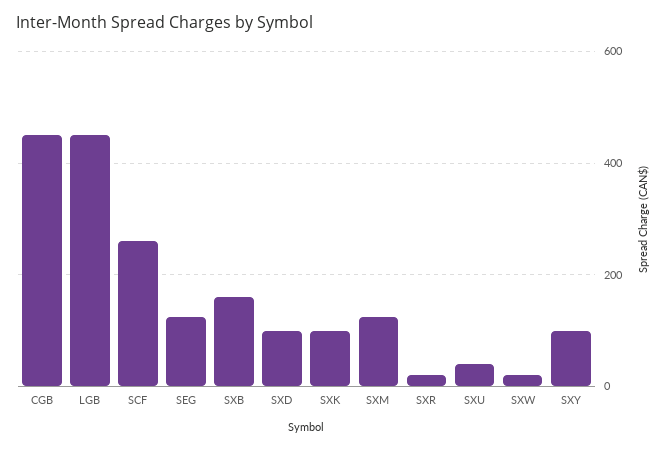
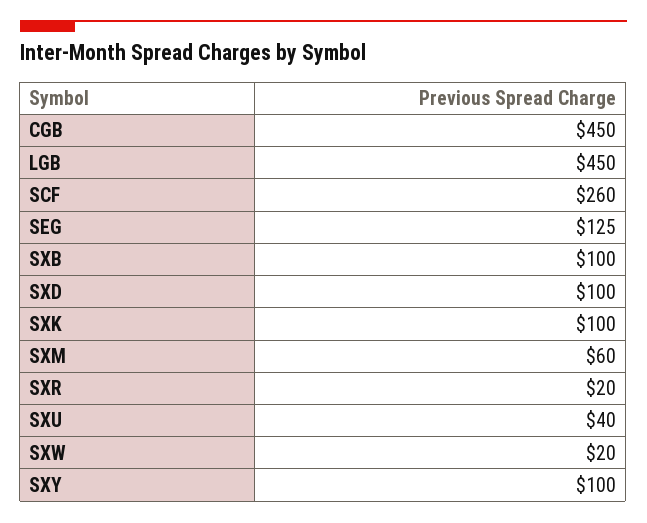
  {
    "CGB": 450,
    "LGB": 450,
    "SCF": 260,
    "SEG": 125,
-   "SXB": 160,
+   "SXB": 100,
    "SXD": 100,
    "SXK": 100,
-   "SXM": 120,
+   "SXM": 60,
    "SXR": 20,
    "SXU": 40,
    "SXW": 20,
    "SXY": 100
  }

